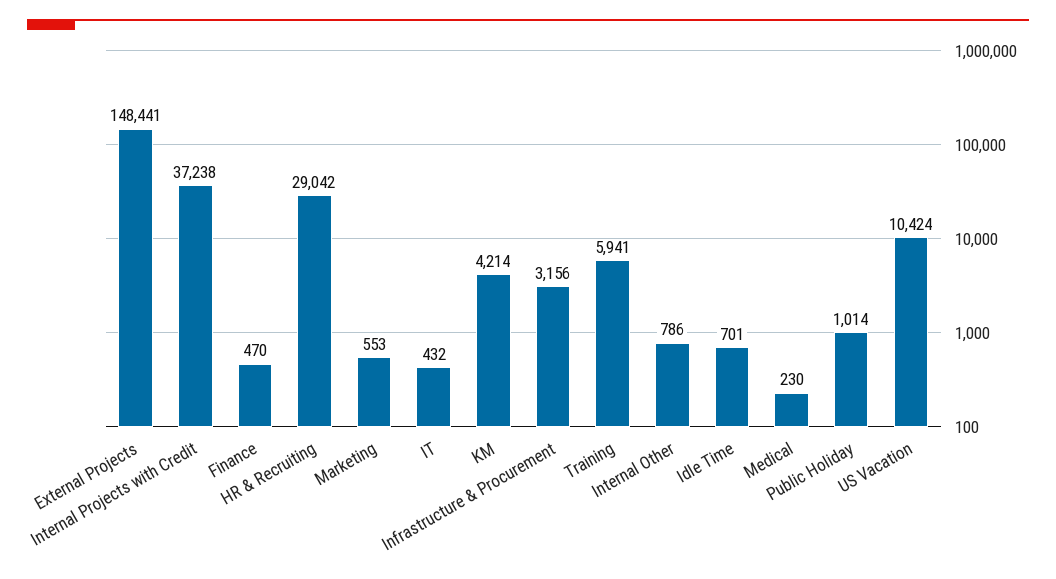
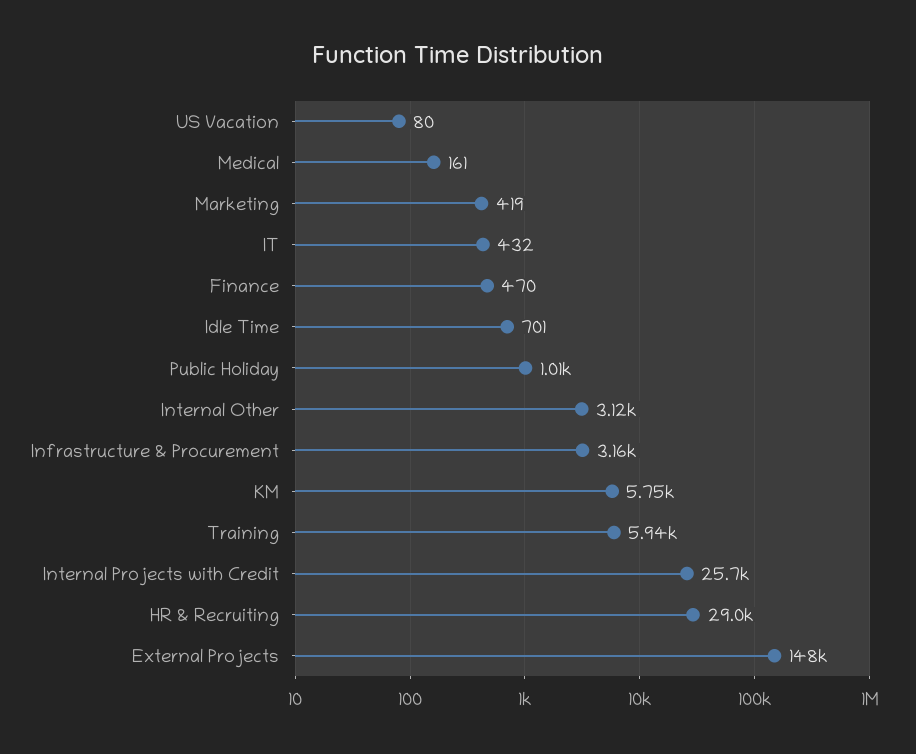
  {
    "External Projects": 148441,
-   "Internal Projects with Credit": 37238,
+   "Internal Projects with Credit": 25700,
    "Finance": 470,
    "HR & Recruiting": 29042,
-   "Marketing": 553,
+   "Marketing": 419,
    "IT": 432,
-   "KM": 4214,
+   "KM": 5750,
    "Infrastructure & Procurement": 3156,
    "Training": 5941,
-   "Internal Other": 786,
+   "Internal Other": 3120,
    "Idle Time": 701,
-   "Medical": 230,
+   "Medical": 161,
    "Public Holiday": 1014,
-   "US Vacation": 10424
+   "US Vacation": 80
  }

